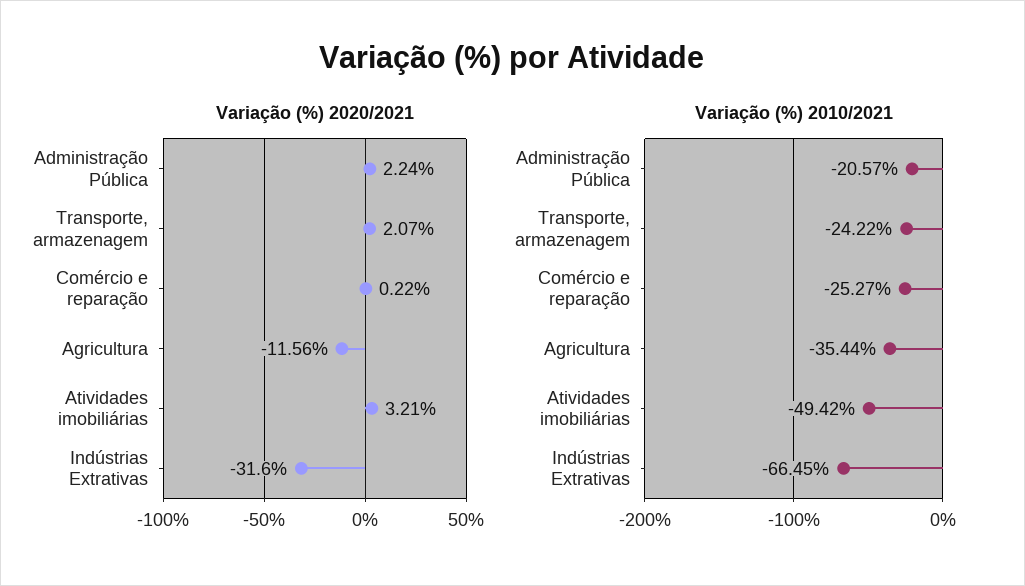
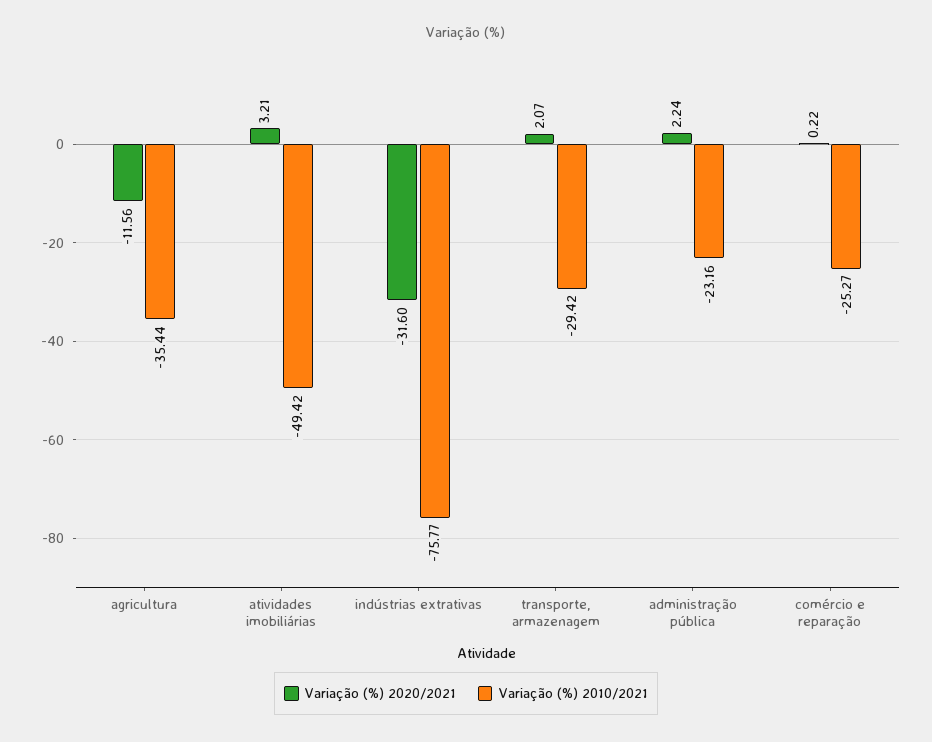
  {
    "Variação (%) 2020/2021": {
      "Administração Pública": 2.24,
      "Transporte, armazenagem": 2.07,
      "Comércio e reparação": 0.22,
      "Agricultura": -11.56,
      "Atividades imobiliárias": 3.21,
      "Indústrias Extrativas": -31.6
    },
    "Variação (%) 2010/2021": {
-     "Administração Pública": -20.57,
+     "Administração Pública": -23.16,
-     "Transporte, armazenagem": -24.22,
+     "Transporte, armazenagem": -29.42,
      "Comércio e reparação": -25.27,
      "Agricultura": -35.44,
      "Atividades imobiliárias": -49.42,
-     "Indústrias Extrativas": -66.45
+     "Indústrias Extrativas": -75.77
    }
  }

